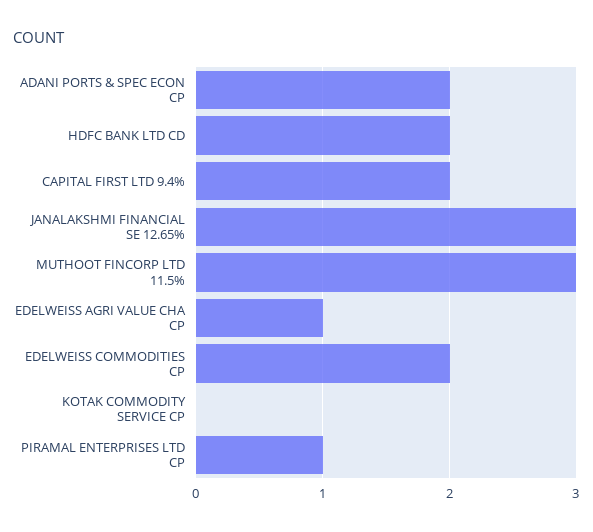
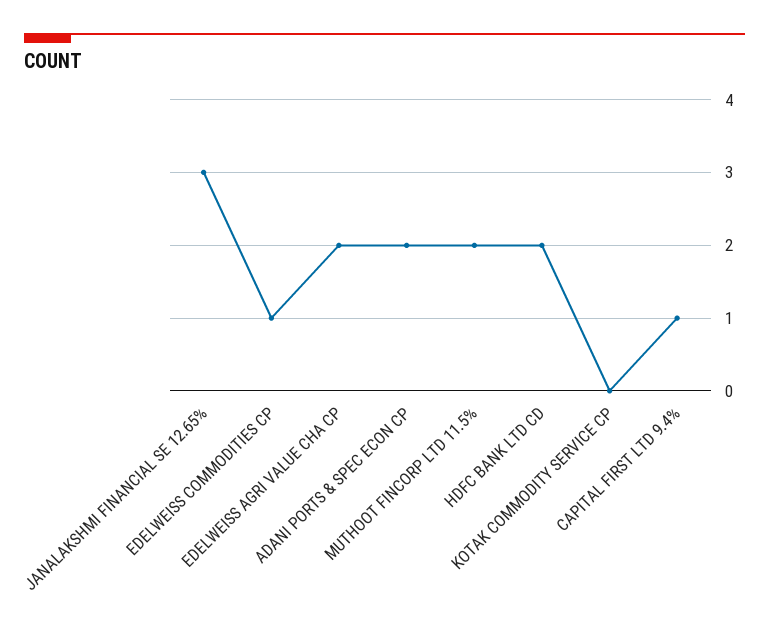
  {
    "ADANI PORTS & SPEC ECON CP": 2,
    "HDFC BANK LTD CD": 2,
-   "CAPITAL FIRST LTD 9.4%": 2,
+   "CAPITAL FIRST LTD 9.4%": 1,
    "JANALAKSHMI FINANCIAL SE 12.65%": 3,
-   "MUTHOOT FINCORP LTD 11.5%": 3,
+   "MUTHOOT FINCORP LTD 11.5%": 2,
-   "EDELWEISS AGRI VALUE CHA CP": 1,
+   "EDELWEISS AGRI VALUE CHA CP": 2,
-   "EDELWEISS COMMODITIES CP": 2,
+   "EDELWEISS COMMODITIES CP": 1,
-   "KOTAK COMMODITY SERVICE CP": 0,
+   "KOTAK COMMODITY SERVICE CP": 0
-   "PIRAMAL ENTERPRISES LTD CP": 1
  }

